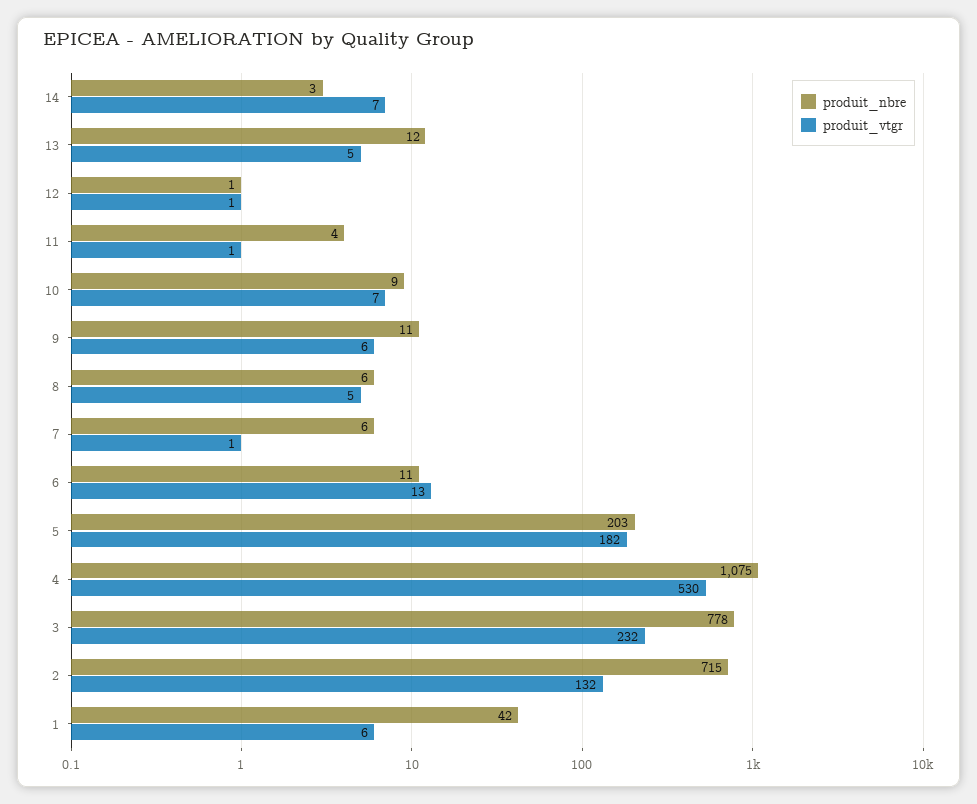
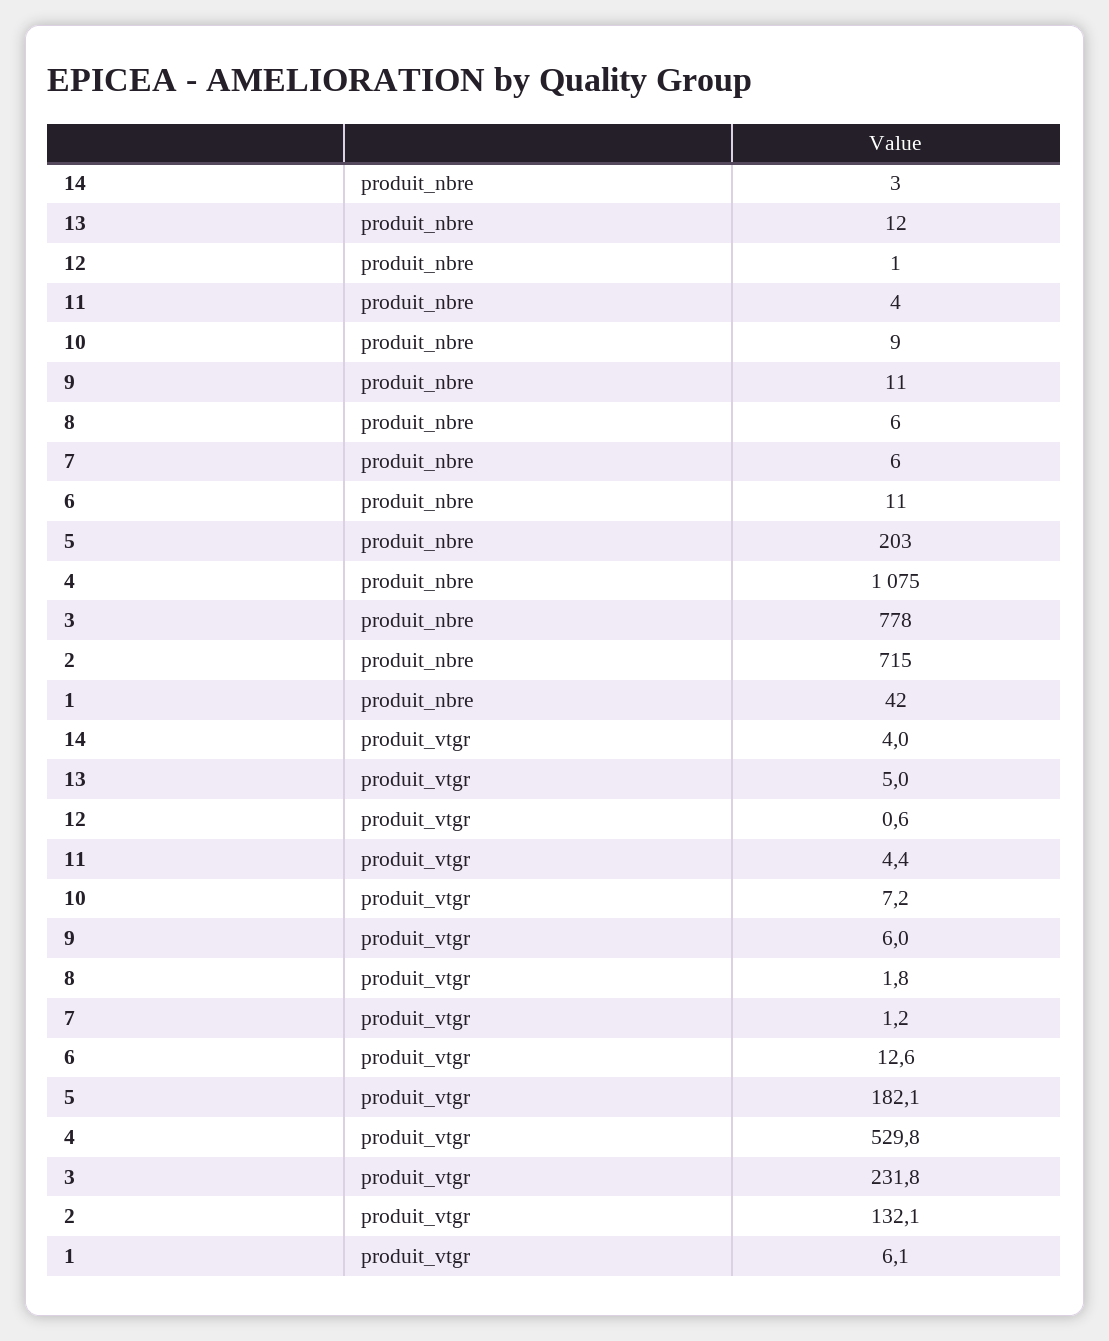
  {
    "produit_nbre": {
      "14": 3,
      "13": 12,
      "12": 1,
      "11": 4,
      "10": 9,
      "9": 11,
      "8": 6,
      "7": 6,
      "6": 11,
      "5": 203,
      "4": 1075,
      "3": 778,
      "2": 715,
      "1": 42
    },
    "produit_vtgr": {
-     "14": 7,
+     "14": 4,
      "13": 5,
      "12": 0.6,
-     "11": 1,
+     "11": 4.4,
      "10": 7.2,
      "9": 6,
-     "8": 5,
+     "8": 1.8,
      "7": 1.2,
      "6": 12.6,
      "5": 182.1,
      "4": 529.8,
      "3": 231.8,
      "2": 132.1,
      "1": 6.1
    }
  }

